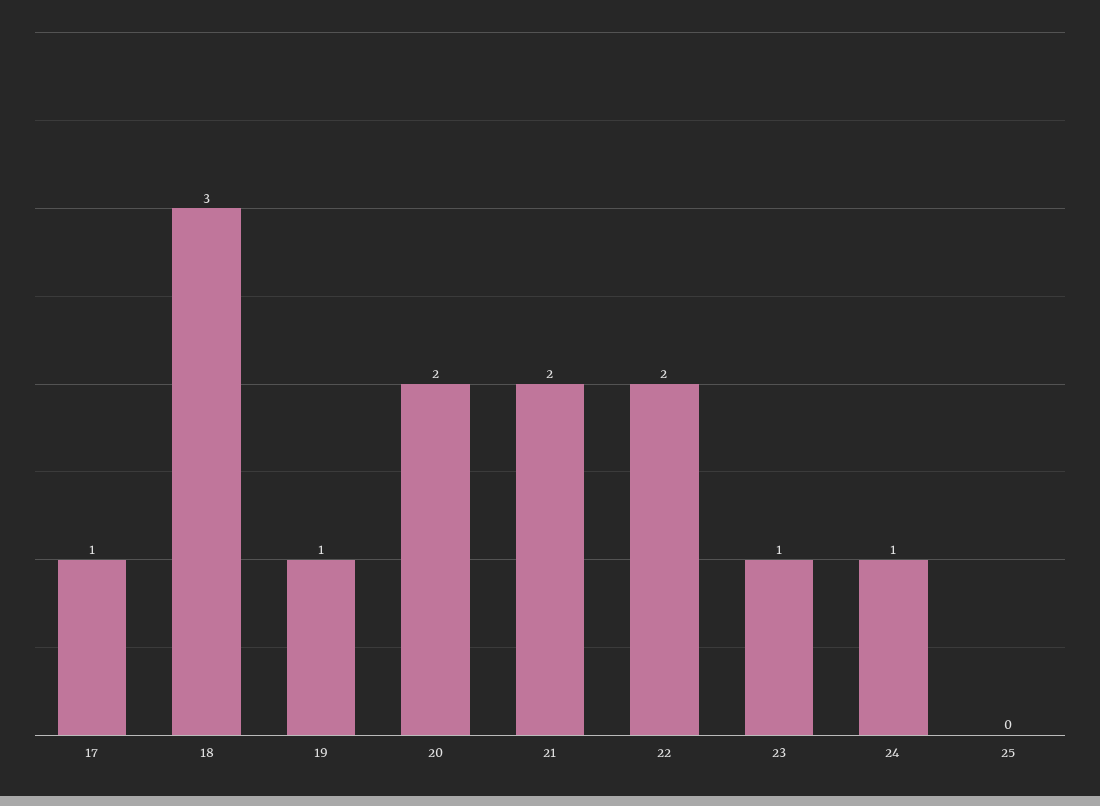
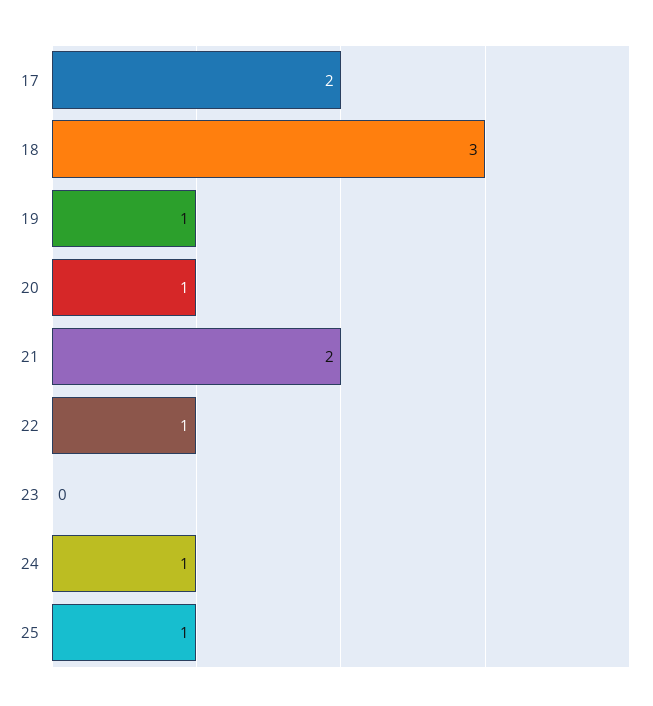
  {
-   "17": 1,
+   "17": 2,
    "18": 3,
    "19": 1,
-   "20": 2,
+   "20": 1,
    "21": 2,
-   "22": 2,
+   "22": 1,
-   "23": 1,
+   "23": 0,
    "24": 1,
-   "25": 0
+   "25": 1
  }

